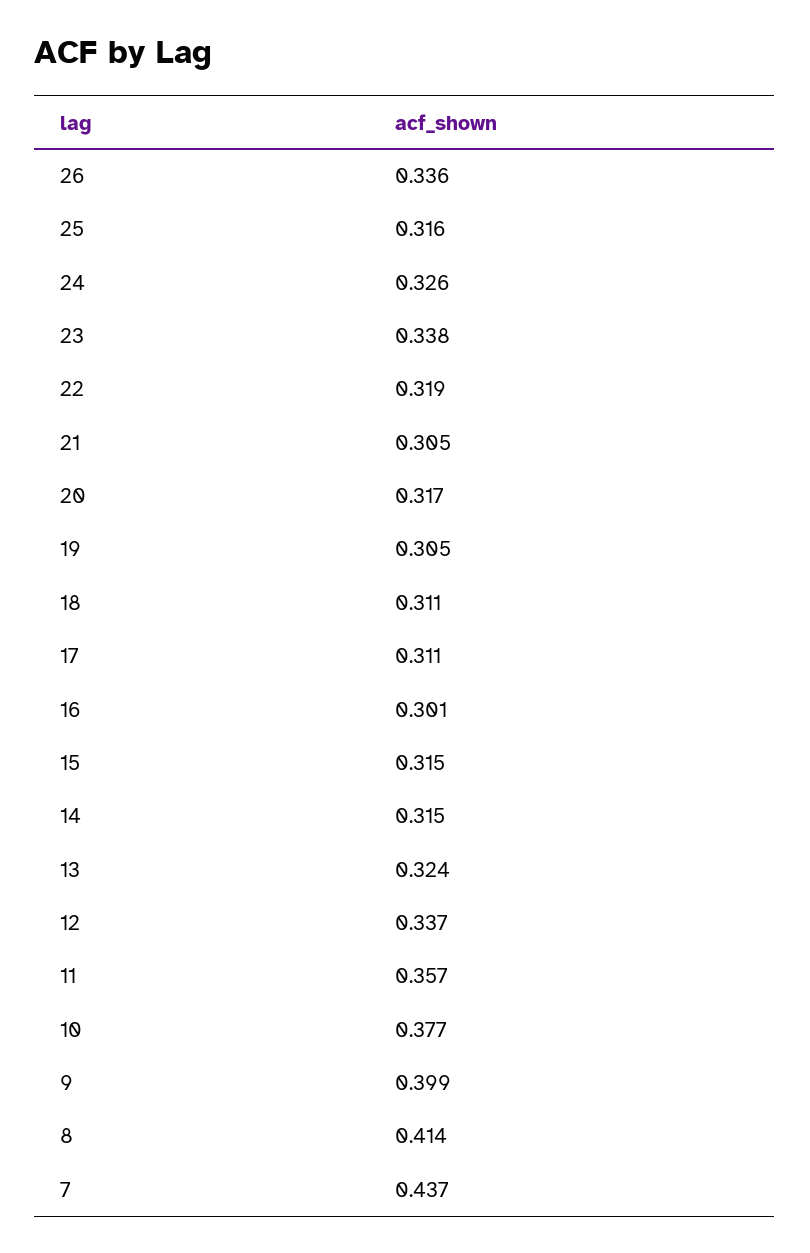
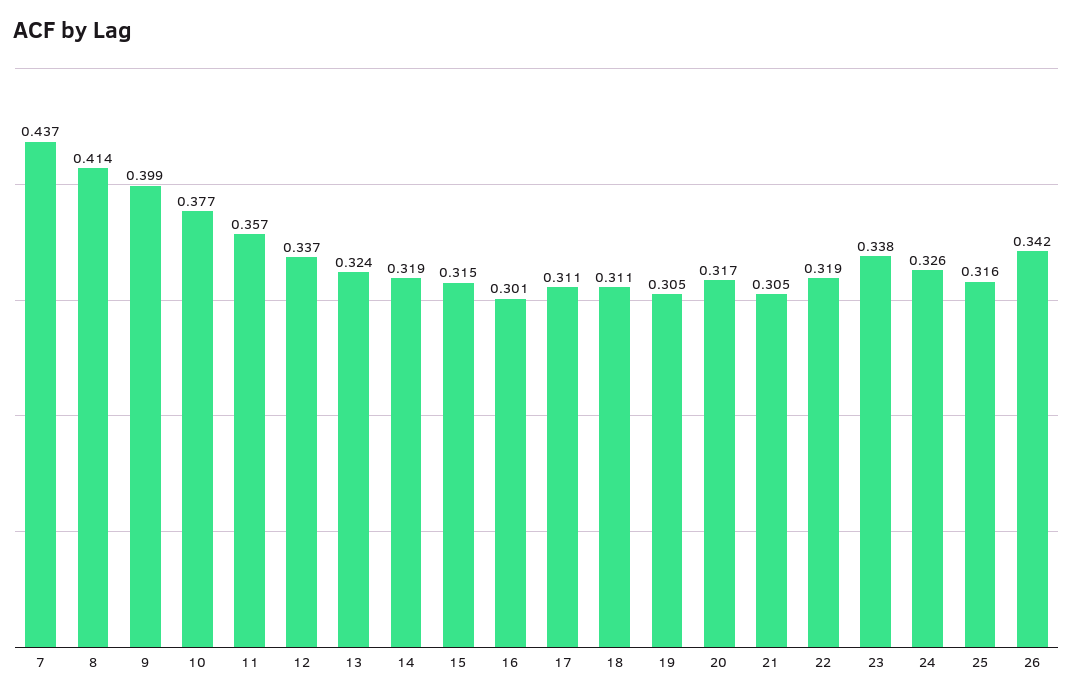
  {
-   "26": 0.336,
+   "26": 0.342,
    "25": 0.316,
    "24": 0.326,
    "23": 0.338,
    "22": 0.319,
    "21": 0.305,
    "20": 0.317,
    "19": 0.305,
    "18": 0.311,
    "17": 0.311,
    "16": 0.301,
    "15": 0.315,
-   "14": 0.315,
+   "14": 0.319,
    "13": 0.324,
    "12": 0.337,
    "11": 0.357,
    "10": 0.377,
    "9": 0.399,
    "8": 0.414,
    "7": 0.437
  }

